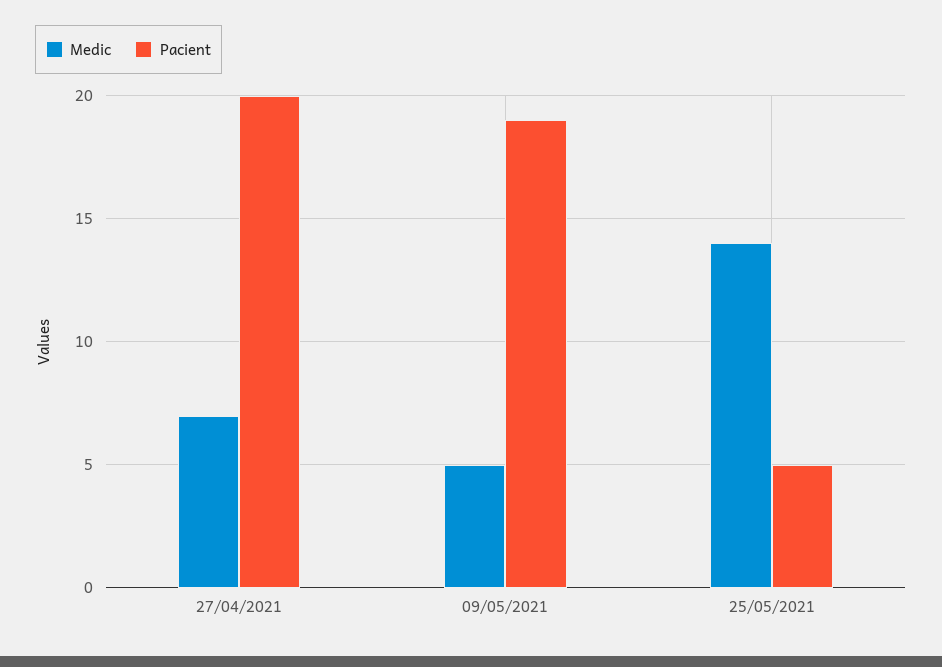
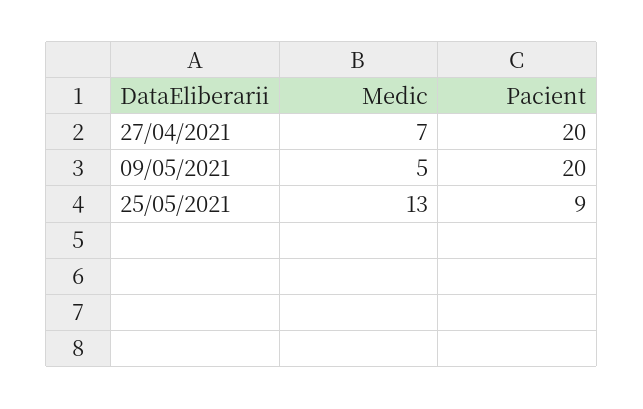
  {
    "Medic": {
      "27/04/2021": 7,
      "09/05/2021": 5,
-     "25/05/2021": 14
+     "25/05/2021": 13
    },
    "Pacient": {
      "27/04/2021": 20,
-     "09/05/2021": 19,
+     "09/05/2021": 20,
-     "25/05/2021": 5
+     "25/05/2021": 9
    }
  }

